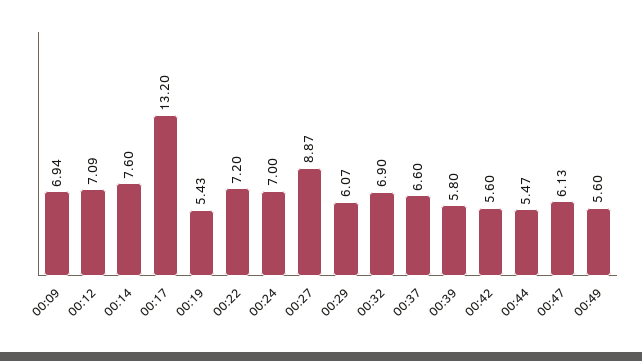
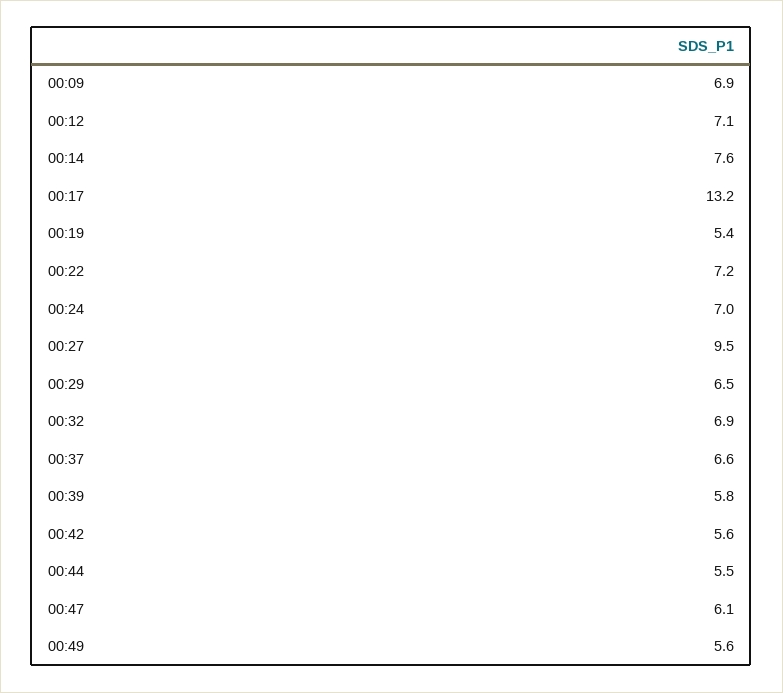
  {
    "00:09": 6.94,
    "00:12": 7.09,
    "00:14": 7.6,
    "00:17": 13.2,
    "00:19": 5.43,
    "00:22": 7.2,
    "00:24": 7,
-   "00:27": 8.87,
+   "00:27": 9.5,
-   "00:29": 6.07,
+   "00:29": 6.5,
    "00:32": 6.9,
    "00:37": 6.6,
    "00:39": 5.8,
    "00:42": 5.6,
    "00:44": 5.47,
    "00:47": 6.13,
    "00:49": 5.6
  }

